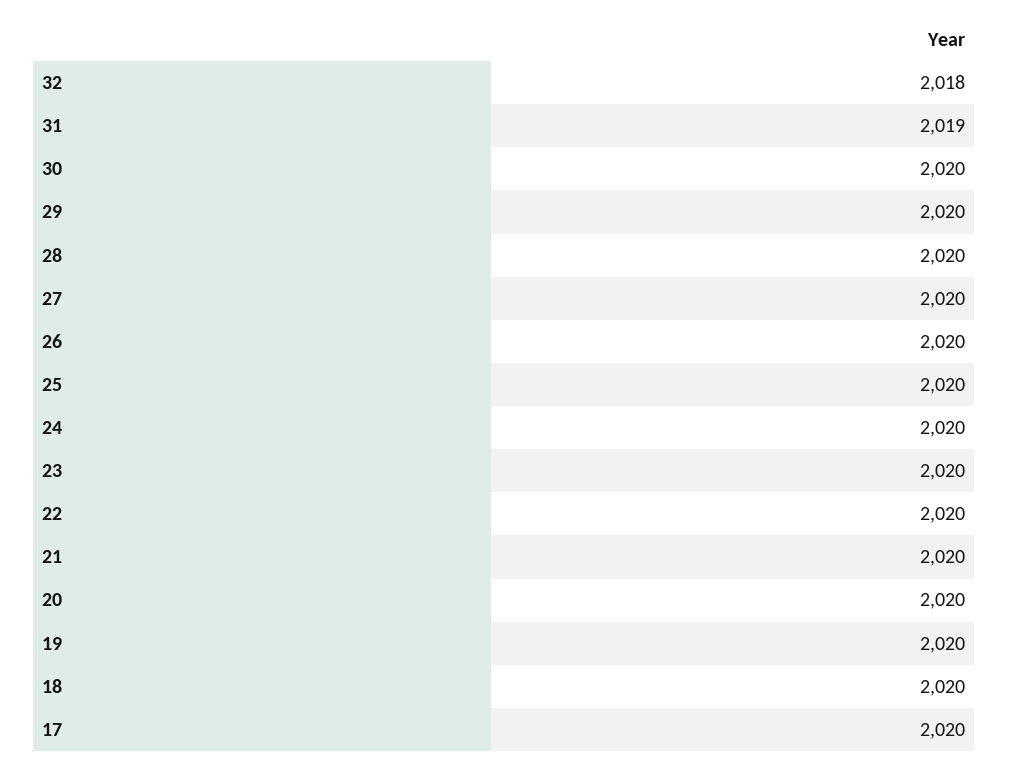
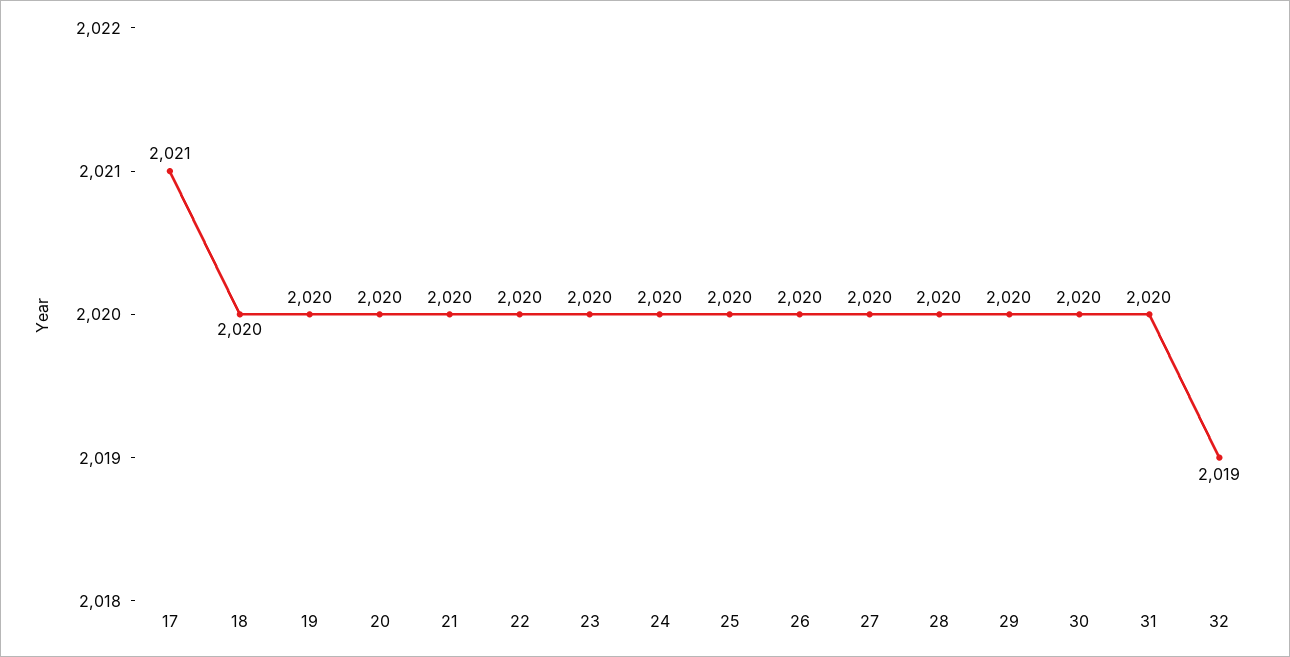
  {
-   "32": 2018,
+   "32": 2019,
-   "31": 2019,
+   "31": 2020,
    "30": 2020,
    "29": 2020,
    "28": 2020,
    "27": 2020,
    "26": 2020,
    "25": 2020,
    "24": 2020,
    "23": 2020,
    "22": 2020,
    "21": 2020,
    "20": 2020,
    "19": 2020,
    "18": 2020,
-   "17": 2020
+   "17": 2021
  }

